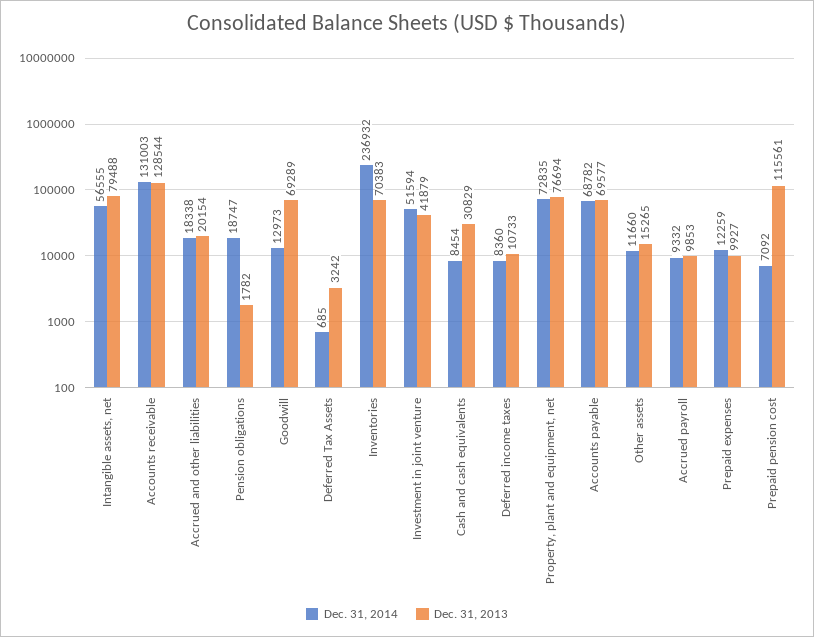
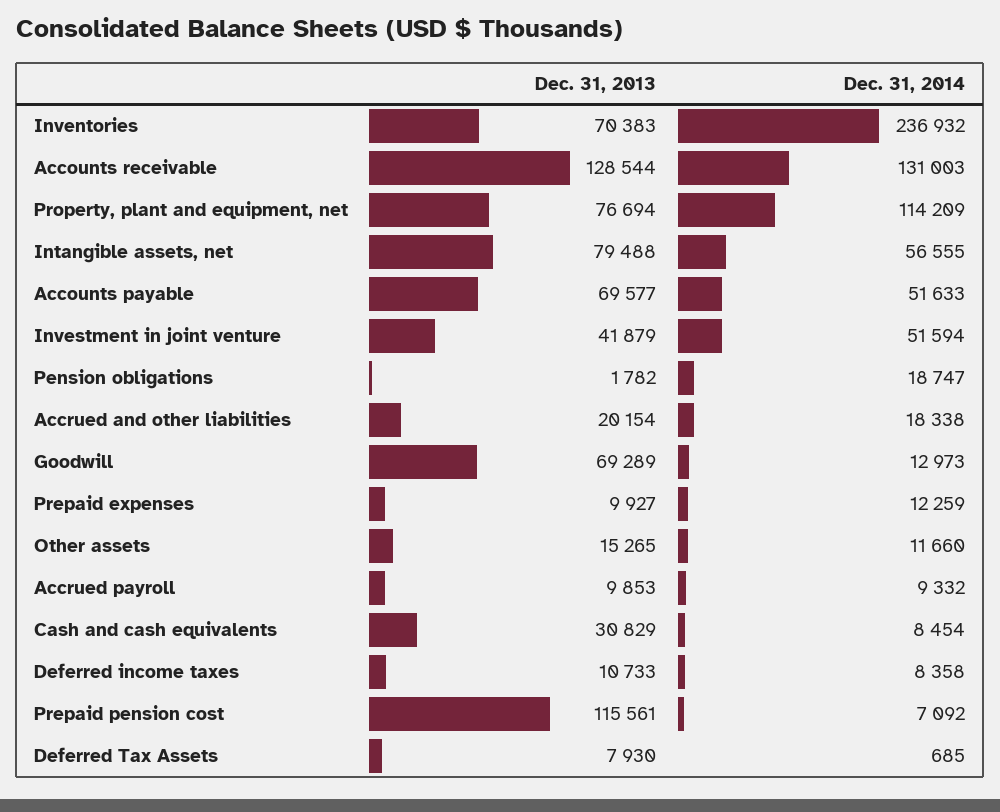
  {
    "Dec. 31, 2014": {
      "Intangible assets, net": 56555,
      "Accounts receivable": 131003,
      "Accrued and other liabilities": 18338,
      "Pension obligations": 18747,
      "Goodwill": 12973,
      "Deferred Tax Assets": 685,
      "Inventories": 236932,
      "Investment in joint venture": 51594,
      "Cash and cash equivalents": 8454,
-     "Deferred income taxes": 8360,
+     "Deferred income taxes": 8358,
-     "Property, plant and equipment, net": 72835,
+     "Property, plant and equipment, net": 114209,
-     "Accounts payable": 68782,
+     "Accounts payable": 51633,
      "Other assets": 11660,
      "Accrued payroll": 9332,
      "Prepaid expenses": 12259,
      "Prepaid pension cost": 7092
    },
    "Dec. 31, 2013": {
      "Intangible assets, net": 79488,
      "Accounts receivable": 128544,
      "Accrued and other liabilities": 20154,
      "Pension obligations": 1782,
      "Goodwill": 69289,
-     "Deferred Tax Assets": 3242,
+     "Deferred Tax Assets": 7930,
      "Inventories": 70383,
      "Investment in joint venture": 41879,
      "Cash and cash equivalents": 30829,
      "Deferred income taxes": 10733,
      "Property, plant and equipment, net": 76694,
      "Accounts payable": 69577,
      "Other assets": 15265,
      "Accrued payroll": 9853,
      "Prepaid expenses": 9927,
      "Prepaid pension cost": 115561
    }
  }

